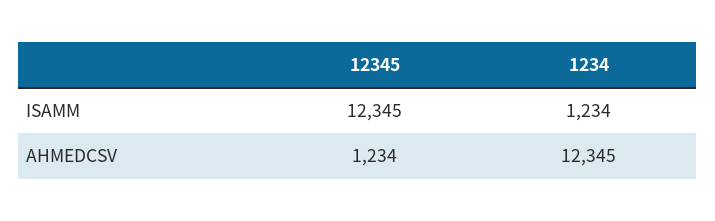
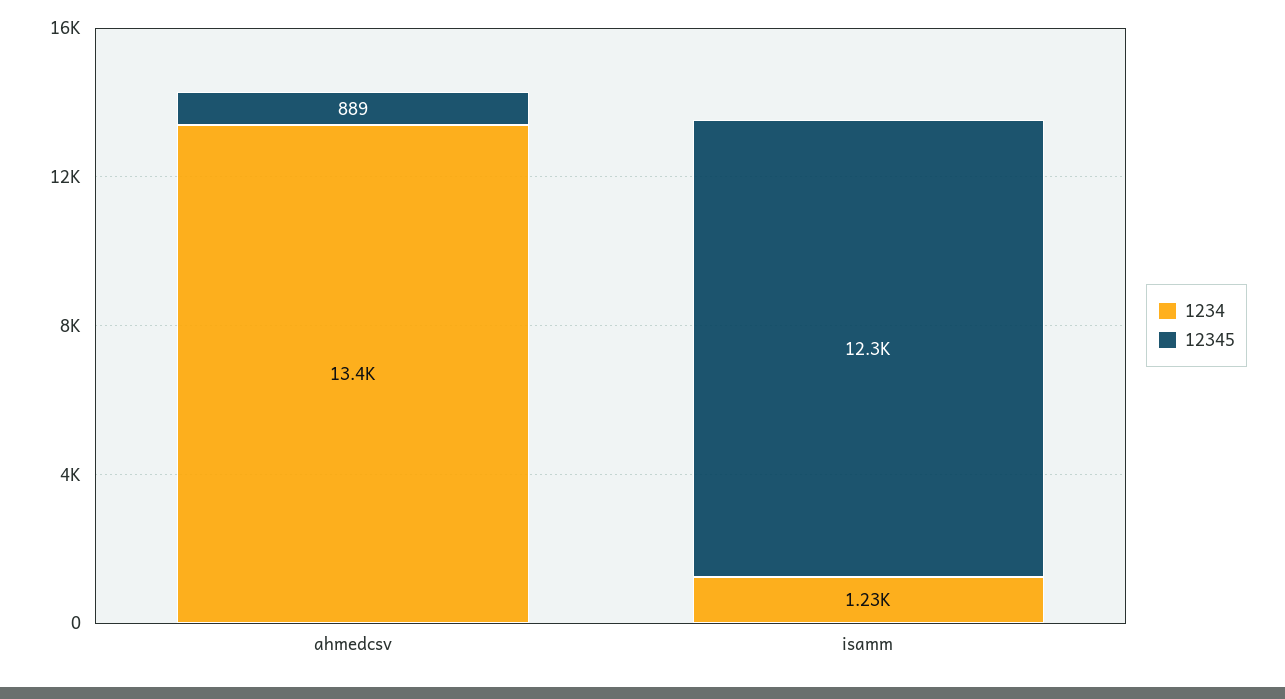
  {
    "12345": {
      "ISAMM": 12345,
-     "AHMEDCSV": 1234
+     "AHMEDCSV": 889
    },
    "1234": {
      "ISAMM": 1234,
-     "AHMEDCSV": 12345
+     "AHMEDCSV": 13400
    }
  }

